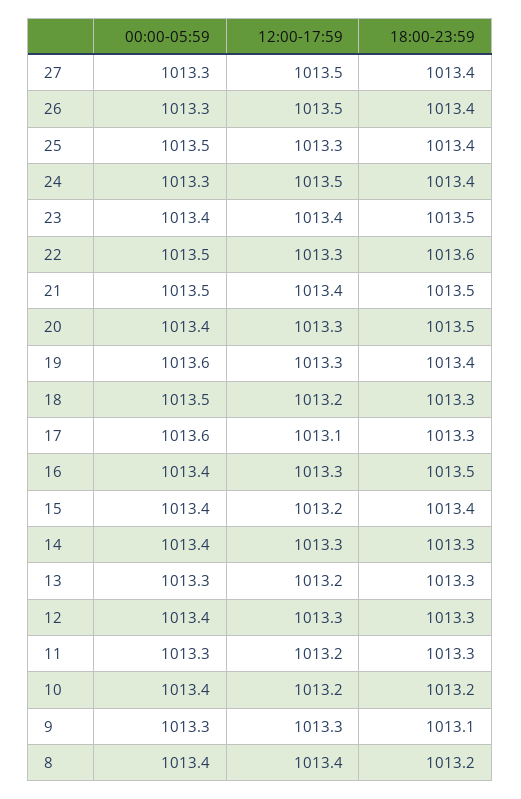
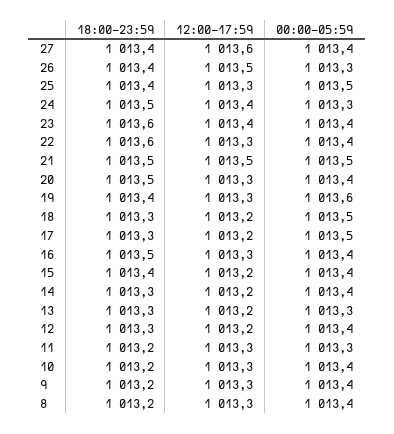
  {
    "00:00-05:59": {
-     "27": 1013.3,
+     "27": 1013.4,
      "26": 1013.3,
      "25": 1013.5,
      "24": 1013.3,
      "23": 1013.4,
-     "22": 1013.5,
+     "22": 1013.4,
      "21": 1013.5,
      "20": 1013.4,
      "19": 1013.6,
      "18": 1013.5,
-     "17": 1013.6,
+     "17": 1013.5,
      "16": 1013.4,
      "15": 1013.4,
      "14": 1013.4,
      "13": 1013.3,
      "12": 1013.4,
      "11": 1013.3,
      "10": 1013.4,
-     "9": 1013.3,
+     "9": 1013.4,
      "8": 1013.4
    },
    "12:00-17:59": {
-     "27": 1013.5,
+     "27": 1013.6,
      "26": 1013.5,
      "25": 1013.3,
-     "24": 1013.5,
+     "24": 1013.4,
      "23": 1013.4,
      "22": 1013.3,
-     "21": 1013.4,
+     "21": 1013.5,
      "20": 1013.3,
      "19": 1013.3,
      "18": 1013.2,
-     "17": 1013.1,
+     "17": 1013.2,
      "16": 1013.3,
      "15": 1013.2,
-     "14": 1013.3,
+     "14": 1013.2,
      "13": 1013.2,
-     "12": 1013.3,
+     "12": 1013.2,
-     "11": 1013.2,
+     "11": 1013.3,
-     "10": 1013.2,
+     "10": 1013.3,
      "9": 1013.3,
-     "8": 1013.4
+     "8": 1013.3
    },
    "18:00-23:59": {
      "27": 1013.4,
      "26": 1013.4,
      "25": 1013.4,
-     "24": 1013.4,
+     "24": 1013.5,
-     "23": 1013.5,
+     "23": 1013.6,
      "22": 1013.6,
      "21": 1013.5,
      "20": 1013.5,
      "19": 1013.4,
      "18": 1013.3,
      "17": 1013.3,
      "16": 1013.5,
      "15": 1013.4,
      "14": 1013.3,
      "13": 1013.3,
      "12": 1013.3,
-     "11": 1013.3,
+     "11": 1013.2,
      "10": 1013.2,
-     "9": 1013.1,
+     "9": 1013.2,
      "8": 1013.2
    }
  }

